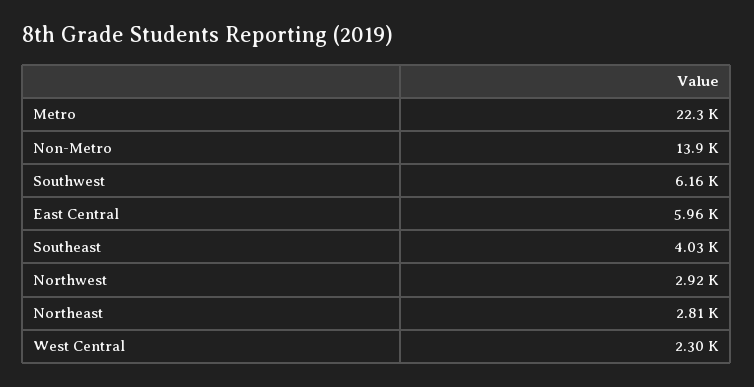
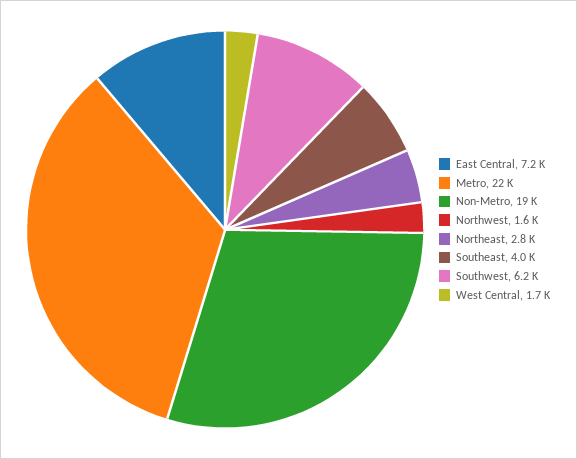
  {
    "Metro": 22300,
-   "Non-Metro": 13900,
+   "Non-Metro": 19000,
    "Southwest": 6160,
-   "East Central": 5960,
+   "East Central": 7200,
    "Southeast": 4030,
-   "Northwest": 2920,
+   "Northwest": 1600,
    "Northeast": 2810,
-   "West Central": 2300
+   "West Central": 1700
  }

